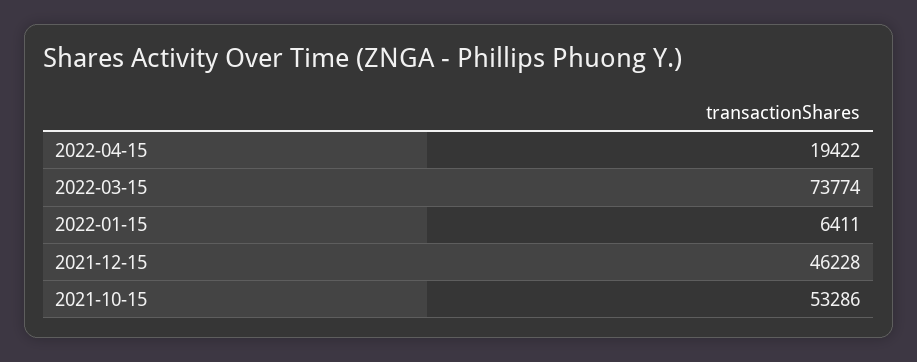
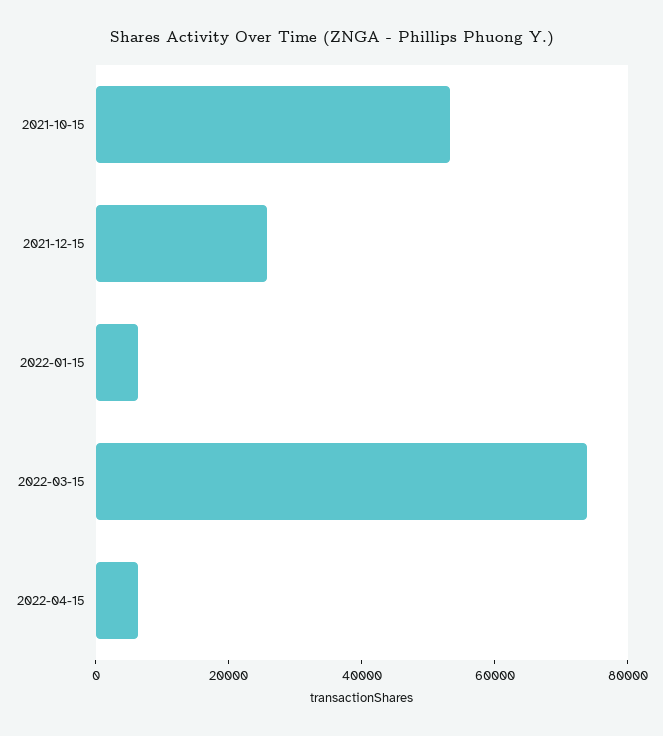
  {
-   "2022-04-15": 19422,
+   "2022-04-15": 5000,
    "2022-03-15": 73774,
    "2022-01-15": 6411,
-   "2021-12-15": 46228,
+   "2021-12-15": 25000,
    "2021-10-15": 53286
  }

